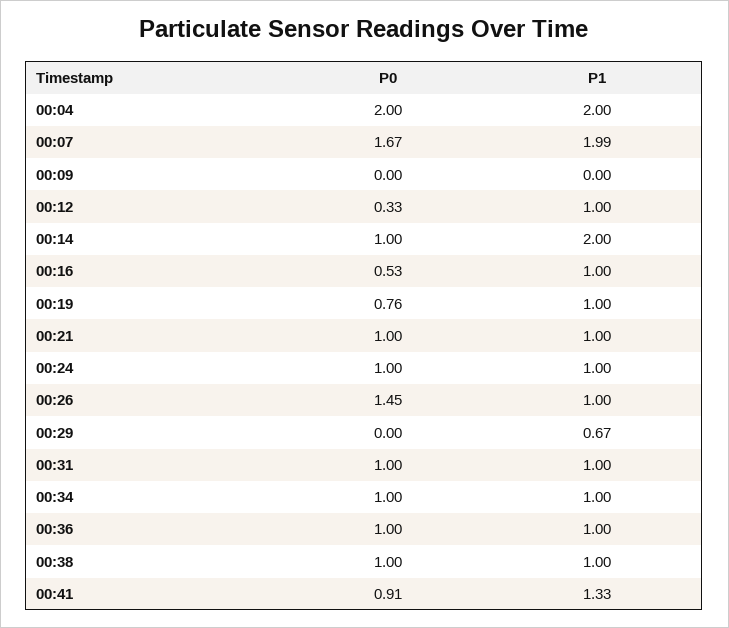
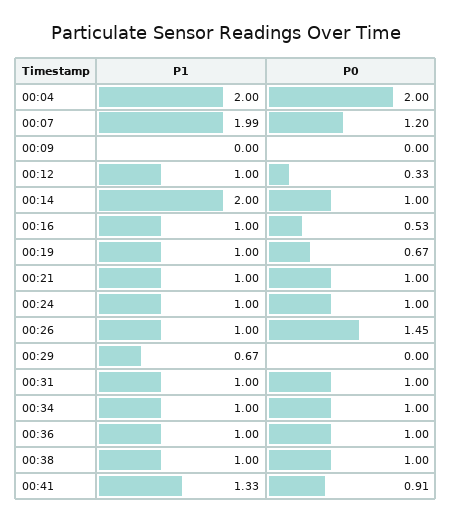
  {
    "P0": {
      "00:04": 2,
-     "00:07": 1.67,
+     "00:07": 1.2,
      "00:09": 0,
      "00:12": 0.33,
      "00:14": 1,
      "00:16": 0.53,
-     "00:19": 0.76,
+     "00:19": 0.67,
      "00:21": 1,
      "00:24": 1,
      "00:26": 1.45,
      "00:29": 0,
      "00:31": 1,
      "00:34": 1,
      "00:36": 1,
      "00:38": 1,
      "00:41": 0.91
    },
    "P1": {
      "00:04": 2,
      "00:07": 1.99,
      "00:09": 0,
      "00:12": 1,
      "00:14": 2,
      "00:16": 1,
      "00:19": 1,
      "00:21": 1,
      "00:24": 1,
      "00:26": 1,
      "00:29": 0.67,
      "00:31": 1,
      "00:34": 1,
      "00:36": 1,
      "00:38": 1,
      "00:41": 1.33
    }
  }

